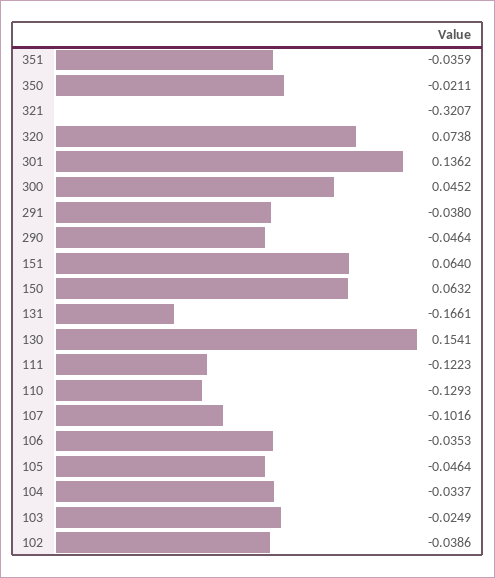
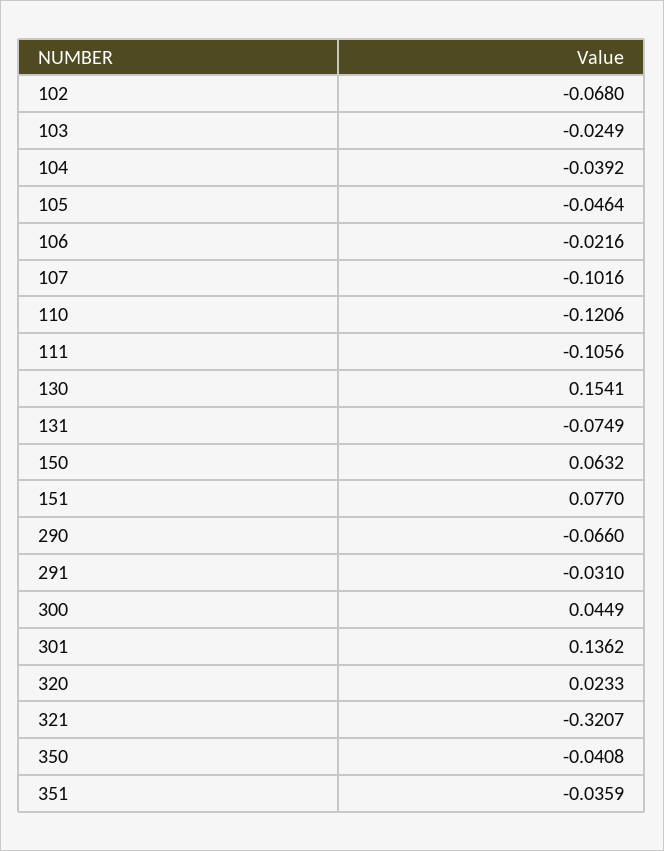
  {
    "351": -0.0359,
-   "350": -0.0211,
+   "350": -0.0408,
    "321": -0.3207,
-   "320": 0.0738,
+   "320": 0.0233,
    "301": 0.1362,
-   "300": 0.0452,
+   "300": 0.0449,
-   "291": -0.038,
+   "291": -0.031,
-   "290": -0.0464,
+   "290": -0.066,
-   "151": 0.064,
+   "151": 0.077,
    "150": 0.0632,
-   "131": -0.1661,
+   "131": -0.0749,
    "130": 0.1541,
-   "111": -0.1223,
+   "111": -0.1056,
-   "110": -0.1293,
+   "110": -0.1206,
    "107": -0.1016,
-   "106": -0.0353,
+   "106": -0.0216,
    "105": -0.0464,
-   "104": -0.0337,
+   "104": -0.0392,
    "103": -0.0249,
-   "102": -0.0386
+   "102": -0.068
  }

